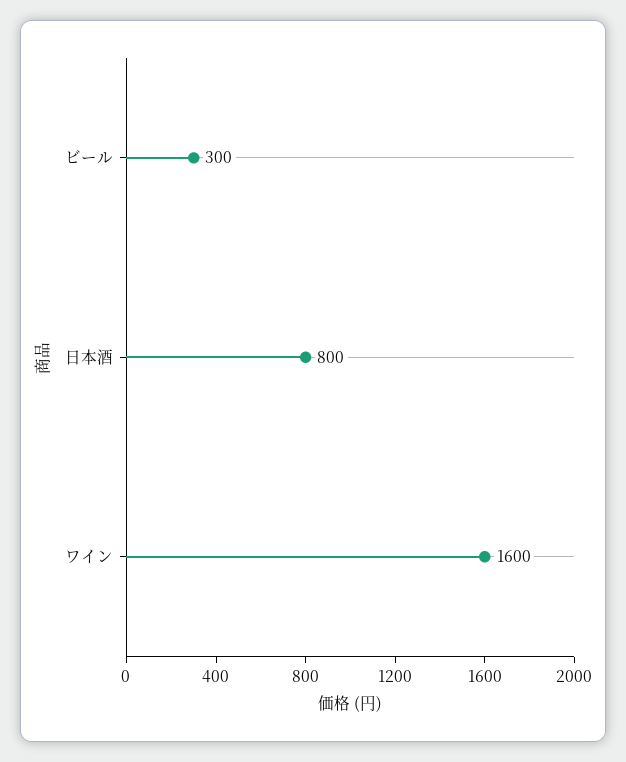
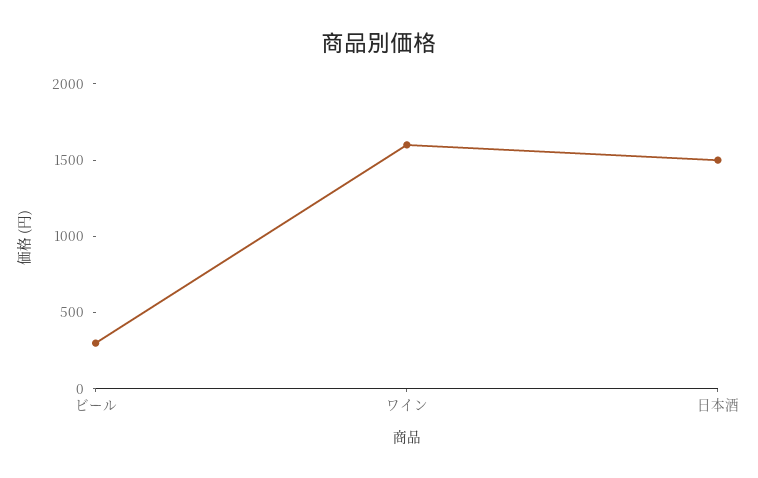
  {
    "ビール": 300,
-   "日本酒": 800,
+   "日本酒": 1500,
    "ワイン": 1600
  }

